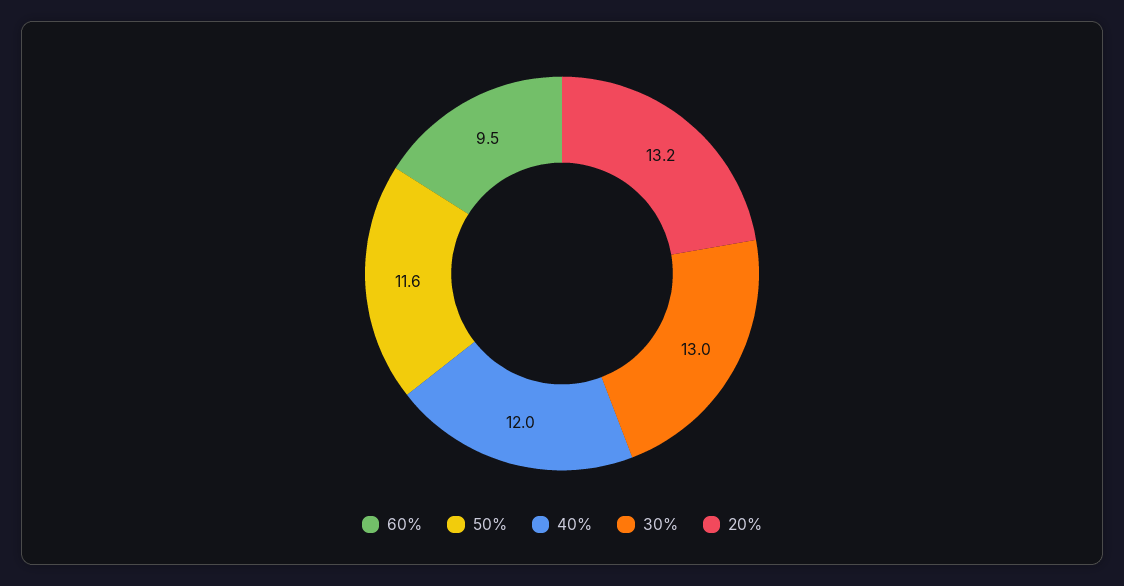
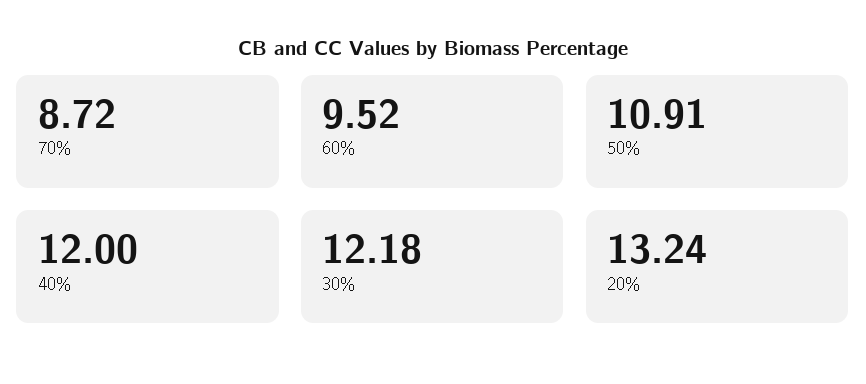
  {
    "60%": 9.52,
-   "50%": 11.6,
+   "50%": 10.91,
    "40%": 12,
-   "30%": 13,
+   "30%": 12.18,
-   "20%": 13.24
+   "20%": 13.24,
+   "70%": 8.72
  }

